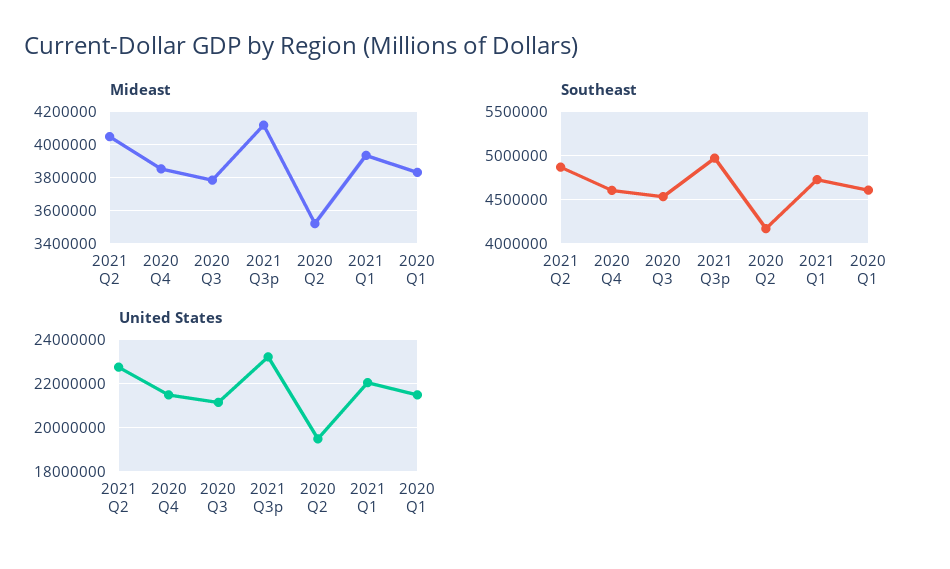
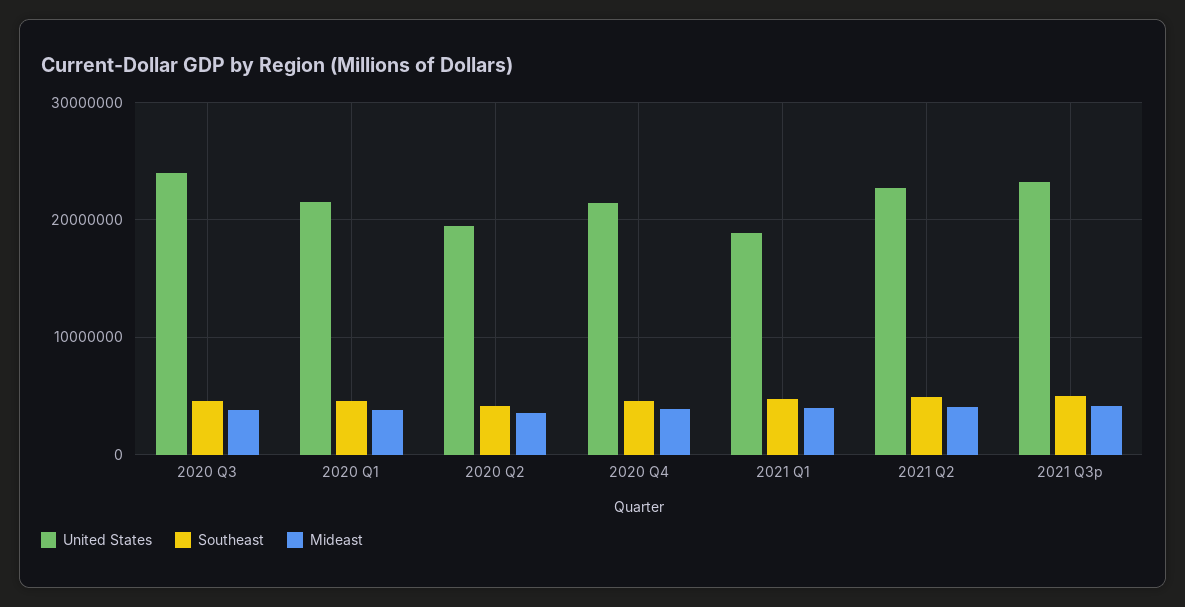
  {
    "Mideast": {
      "2021 Q2": 4050000,
      "2020 Q4": 3850000,
      "2020 Q3": 3800000,
      "2021 Q3p": 4100000,
      "2020 Q2": 3500000,
      "2021 Q1": 3950000,
      "2020 Q1": 3850000
    },
    "Southeast": {
      "2021 Q2": 4900000,
      "2020 Q4": 4600000,
      "2020 Q3": 4500000,
      "2021 Q3p": 5000000,
      "2020 Q2": 4200000,
      "2021 Q1": 4700000,
      "2020 Q1": 4600000
    },
    "United States": {
      "2021 Q2": 22500000,
      "2020 Q4": 21500000,
-     "2020 Q3": 21000000,
+     "2020 Q3": 24000000,
      "2021 Q3p": 23000000,
      "2020 Q2": 19500000,
-     "2021 Q1": 22000000,
+     "2021 Q1": 19000000,
      "2020 Q1": 21500000
    }
  }

